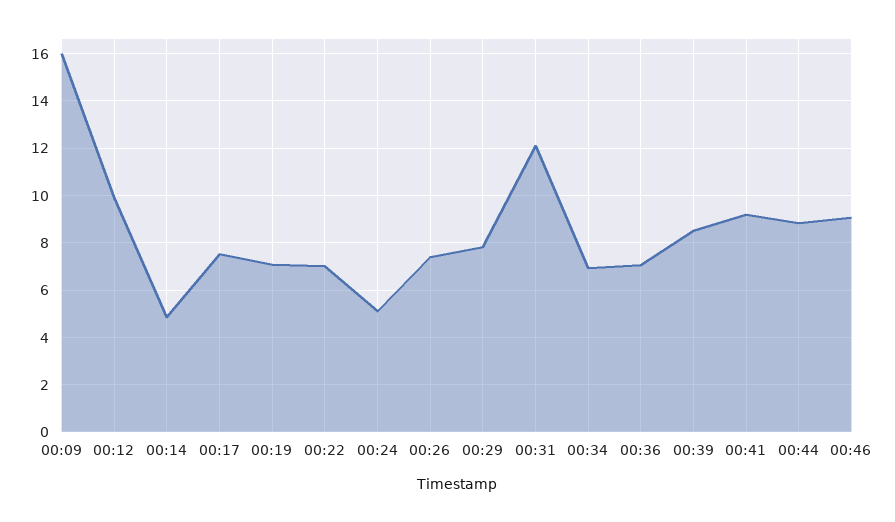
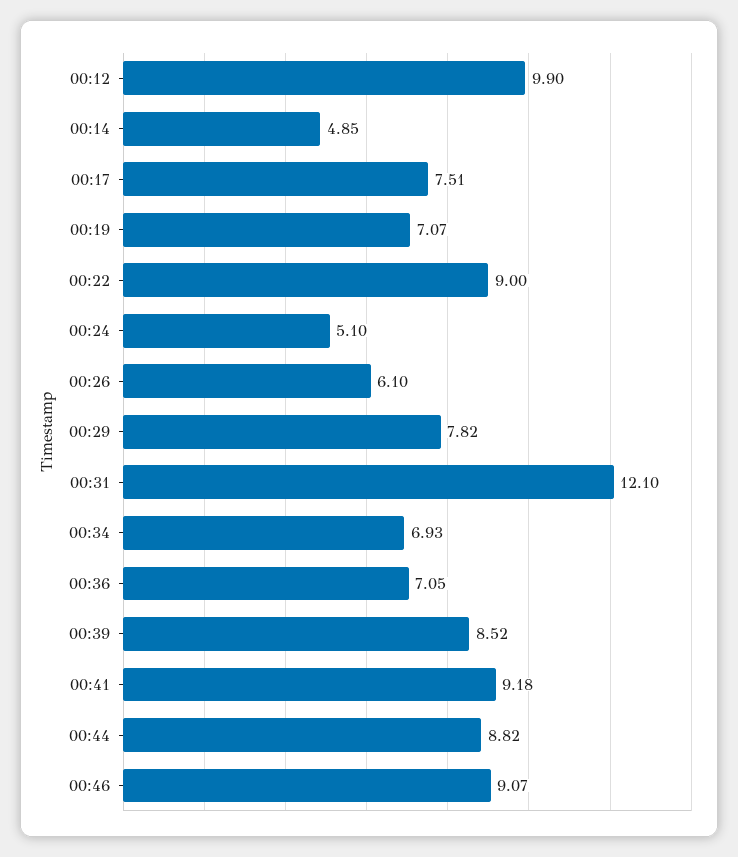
  {
-   "00:09": 16,
    "00:12": 9.9,
    "00:14": 4.85,
    "00:17": 7.51,
    "00:19": 7.07,
-   "00:22": 7,
+   "00:22": 9,
    "00:24": 5.1,
-   "00:26": 7.5,
+   "00:26": 6.1,
    "00:29": 7.82,
    "00:31": 12.1,
    "00:34": 6.93,
    "00:36": 7.05,
    "00:39": 8.52,
    "00:41": 9.18,
    "00:44": 8.82,
    "00:46": 9.07
  }

